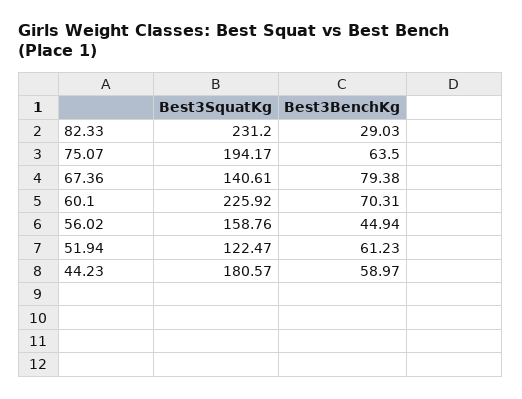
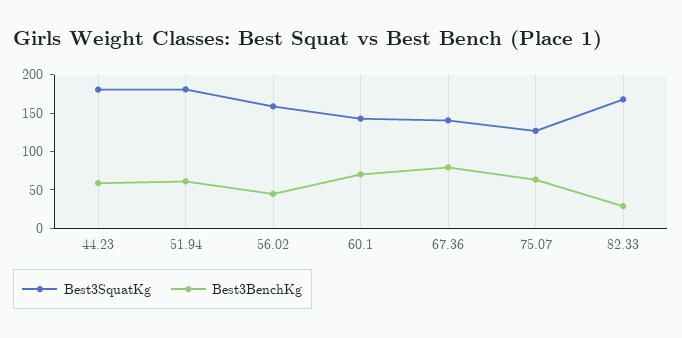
  {
    "Best3SquatKg": {
-     "82.33": 231.2,
+     "82.33": 175,
-     "75.07": 194.17,
+     "75.07": 125,
      "67.36": 140.61,
-     "60.1": 225.92,
+     "60.1": 150,
      "56.02": 158.76,
-     "51.94": 122.47,
+     "51.94": 175,
      "44.23": 180.57
    },
    "Best3BenchKg": {
      "82.33": 29.03,
      "75.07": 63.5,
      "67.36": 79.38,
      "60.1": 70.31,
      "56.02": 44.94,
      "51.94": 61.23,
      "44.23": 58.97
    }
  }

